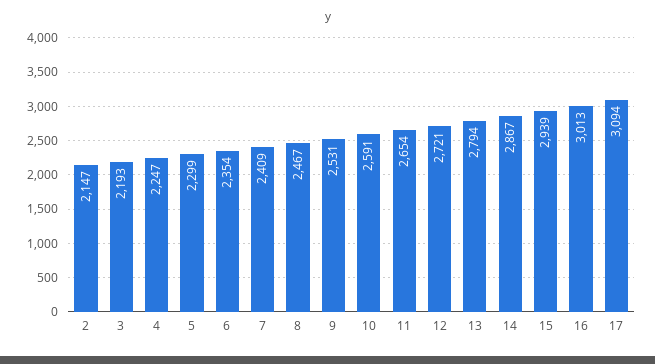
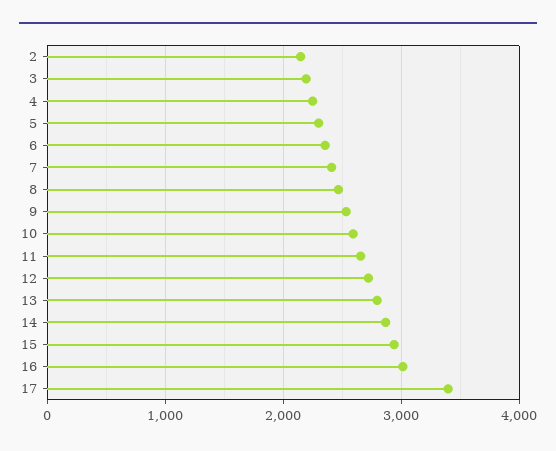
  {
    "2": 2147,
    "3": 2193,
    "4": 2247,
    "5": 2299,
    "6": 2354,
    "7": 2409,
    "8": 2467,
    "9": 2531,
    "10": 2591,
    "11": 2654,
    "12": 2721,
    "13": 2794,
    "14": 2867,
    "15": 2939,
    "16": 3013,
-   "17": 3094
+   "17": 3400
  }

